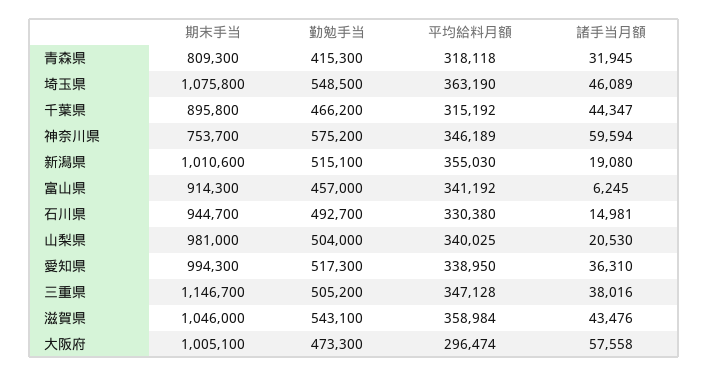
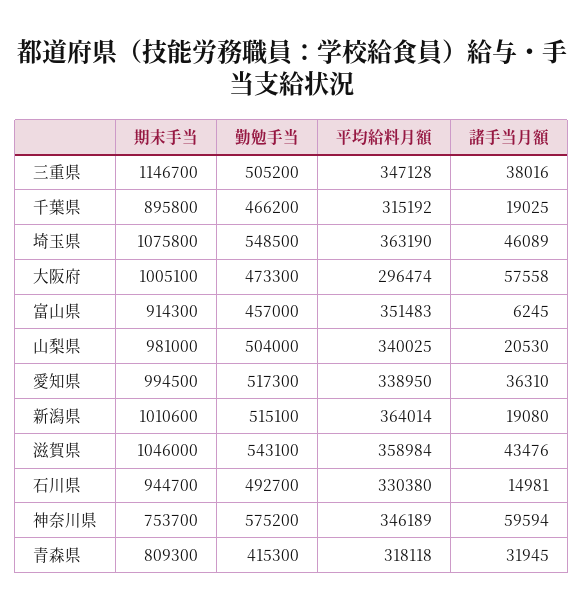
  {
    "期末手当": {
      "青森県": 809300,
      "埼玉県": 1075800,
      "千葉県": 895800,
      "神奈川県": 753700,
      "新潟県": 1010600,
      "富山県": 914300,
      "石川県": 944700,
      "山梨県": 981000,
-     "愛知県": 994300,
+     "愛知県": 994500,
      "三重県": 1146700,
      "滋賀県": 1046000,
      "大阪府": 1005100
    },
    "勤勉手当": {
      "青森県": 415300,
      "埼玉県": 548500,
      "千葉県": 466200,
      "神奈川県": 575200,
      "新潟県": 515100,
      "富山県": 457000,
      "石川県": 492700,
      "山梨県": 504000,
      "愛知県": 517300,
      "三重県": 505200,
      "滋賀県": 543100,
      "大阪府": 473300
    },
    "平均給料月額": {
      "青森県": 318118,
      "埼玉県": 363190,
      "千葉県": 315192,
      "神奈川県": 346189,
-     "新潟県": 355030,
+     "新潟県": 364014,
-     "富山県": 341192,
+     "富山県": 351483,
      "石川県": 330380,
      "山梨県": 340025,
      "愛知県": 338950,
      "三重県": 347128,
      "滋賀県": 358984,
      "大阪府": 296474
    },
    "諸手当月額": {
      "青森県": 31945,
      "埼玉県": 46089,
-     "千葉県": 44347,
+     "千葉県": 19025,
      "神奈川県": 59594,
      "新潟県": 19080,
      "富山県": 6245,
      "石川県": 14981,
      "山梨県": 20530,
      "愛知県": 36310,
      "三重県": 38016,
      "滋賀県": 43476,
      "大阪府": 57558
    }
  }

